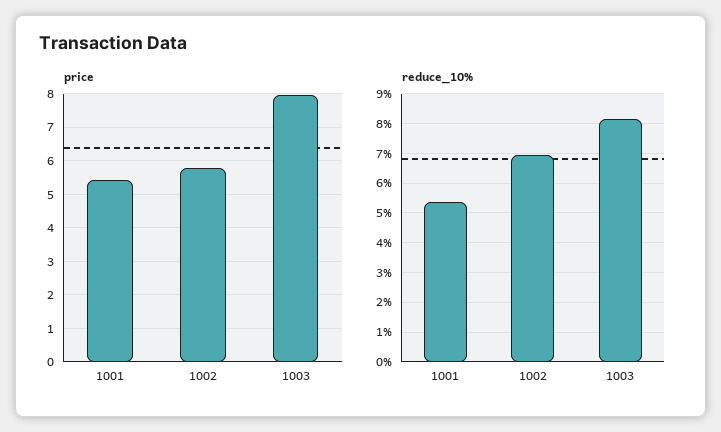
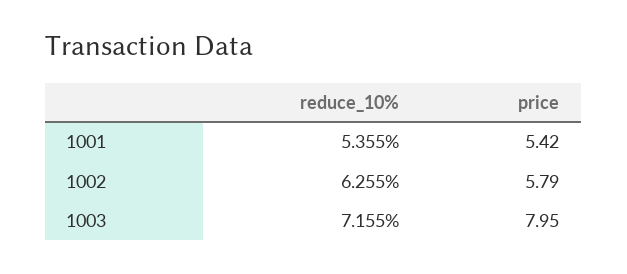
  {
    "price": {
      "1001": 5.42,
      "1002": 5.79,
      "1003": 7.95
    },
    "reduce_10%": {
      "1001": 5.355,
-     "1002": 7,
+     "1002": 6.255,
-     "1003": 8.25
+     "1003": 7.155
    }
  }

